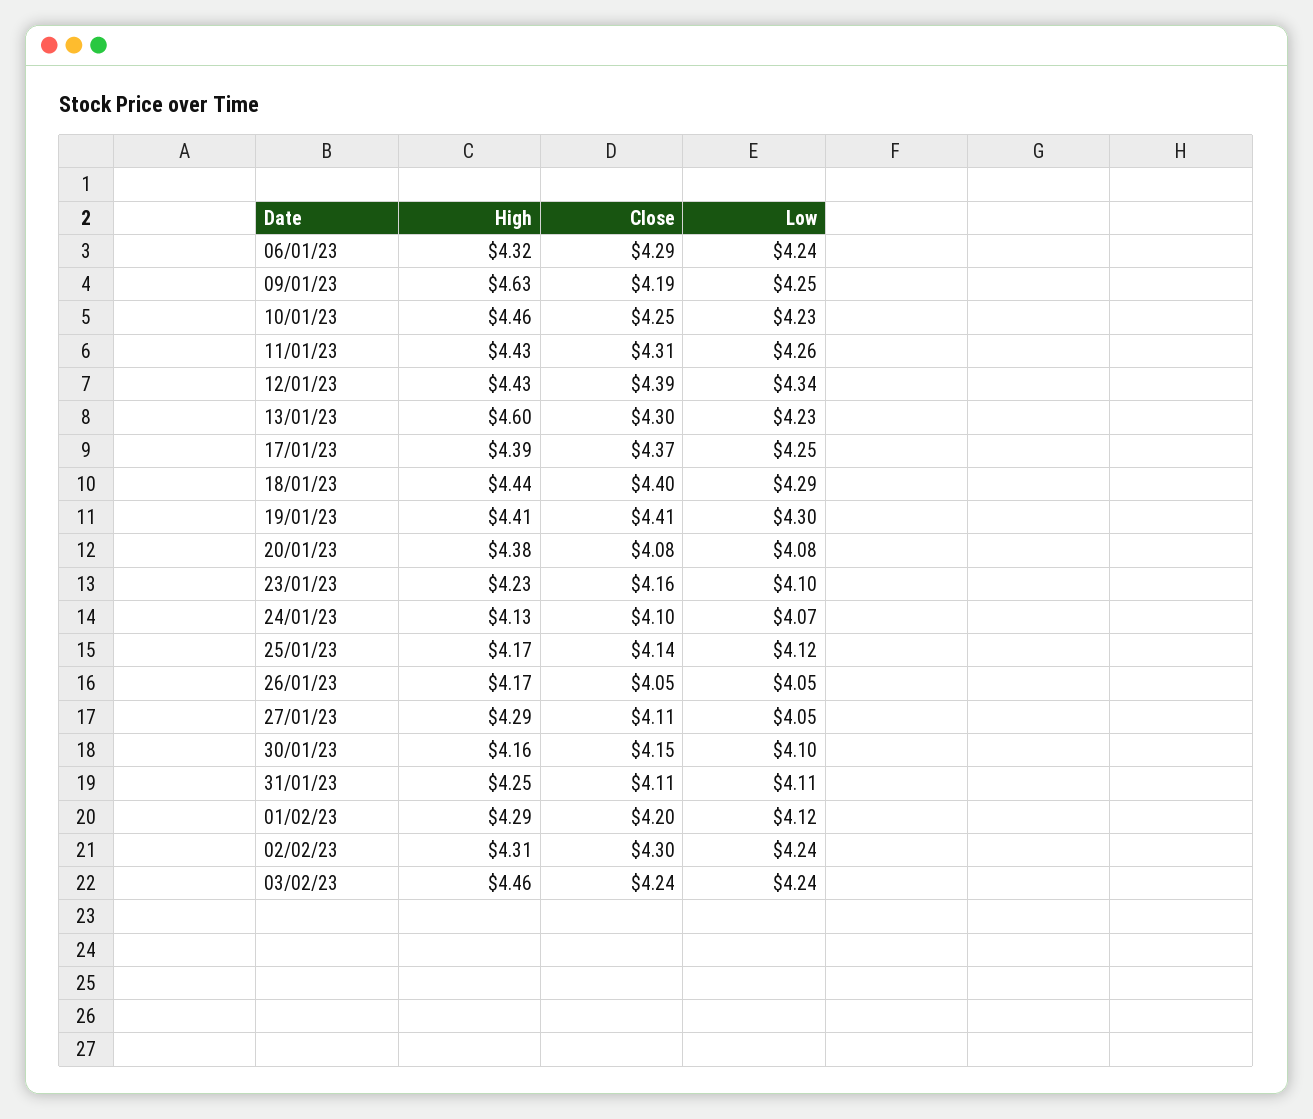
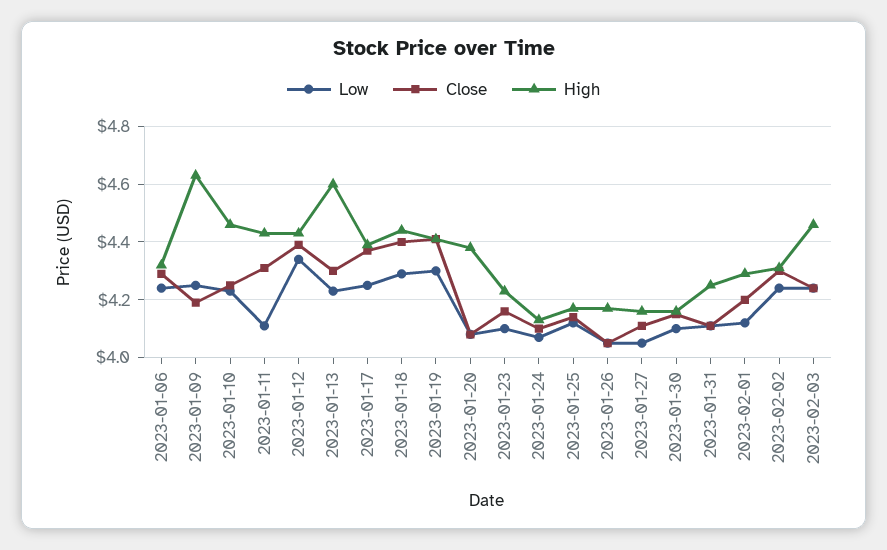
  {
    "High": {
      "06/01/23": 4.32,
      "09/01/23": 4.63,
      "10/01/23": 4.46,
      "11/01/23": 4.43,
      "12/01/23": 4.43,
      "13/01/23": 4.6,
      "17/01/23": 4.39,
      "18/01/23": 4.44,
      "19/01/23": 4.41,
      "20/01/23": 4.38,
      "23/01/23": 4.23,
      "24/01/23": 4.13,
      "25/01/23": 4.17,
      "26/01/23": 4.17,
-     "27/01/23": 4.29,
+     "27/01/23": 4.15,
      "30/01/23": 4.16,
      "31/01/23": 4.25,
      "01/02/23": 4.29,
      "02/02/23": 4.31,
      "03/02/23": 4.46
    },
    "Close": {
      "06/01/23": 4.29,
      "09/01/23": 4.19,
      "10/01/23": 4.25,
      "11/01/23": 4.31,
      "12/01/23": 4.39,
      "13/01/23": 4.3,
      "17/01/23": 4.37,
      "18/01/23": 4.4,
      "19/01/23": 4.41,
      "20/01/23": 4.08,
      "23/01/23": 4.16,
      "24/01/23": 4.1,
      "25/01/23": 4.14,
      "26/01/23": 4.05,
      "27/01/23": 4.11,
      "30/01/23": 4.15,
      "31/01/23": 4.11,
      "01/02/23": 4.2,
      "02/02/23": 4.3,
      "03/02/23": 4.24
    },
    "Low": {
      "06/01/23": 4.24,
      "09/01/23": 4.25,
      "10/01/23": 4.23,
-     "11/01/23": 4.26,
+     "11/01/23": 4.1,
      "12/01/23": 4.34,
      "13/01/23": 4.23,
      "17/01/23": 4.25,
      "18/01/23": 4.29,
      "19/01/23": 4.3,
      "20/01/23": 4.08,
      "23/01/23": 4.1,
      "24/01/23": 4.07,
      "25/01/23": 4.12,
      "26/01/23": 4.05,
      "27/01/23": 4.05,
      "30/01/23": 4.1,
      "31/01/23": 4.11,
      "01/02/23": 4.12,
      "02/02/23": 4.24,
      "03/02/23": 4.24
    }
  }

